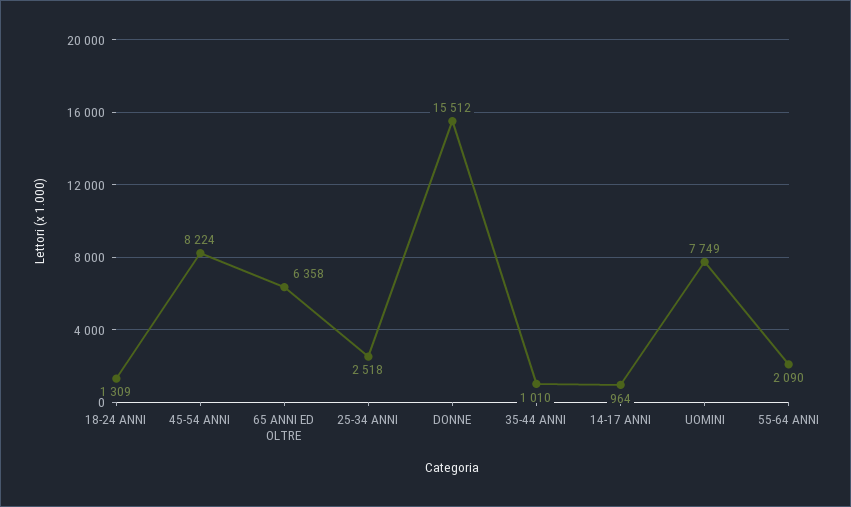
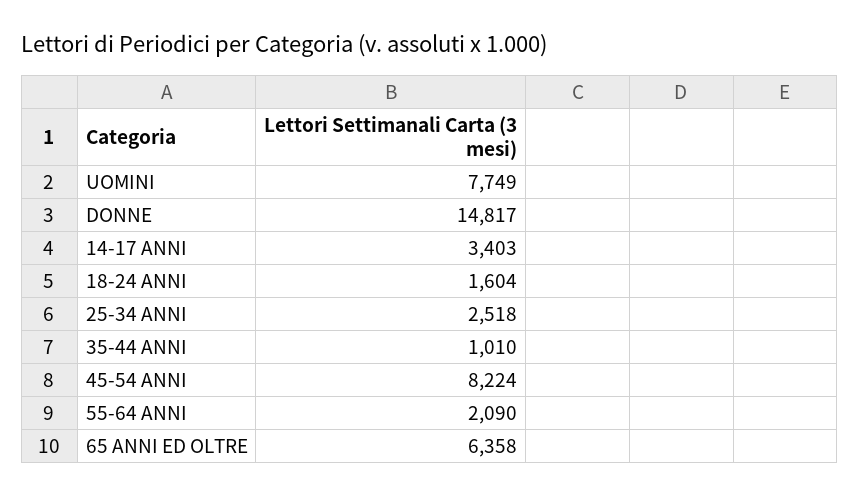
  {
-   "18-24 ANNI": 1309,
+   "18-24 ANNI": 1604,
    "45-54 ANNI": 8224,
    "65 ANNI ED OLTRE": 6358,
    "25-34 ANNI": 2518,
-   "DONNE": 15512,
+   "DONNE": 14817,
    "35-44 ANNI": 1010,
-   "14-17 ANNI": 964,
+   "14-17 ANNI": 3403,
    "UOMINI": 7749,
    "55-64 ANNI": 2090
  }

